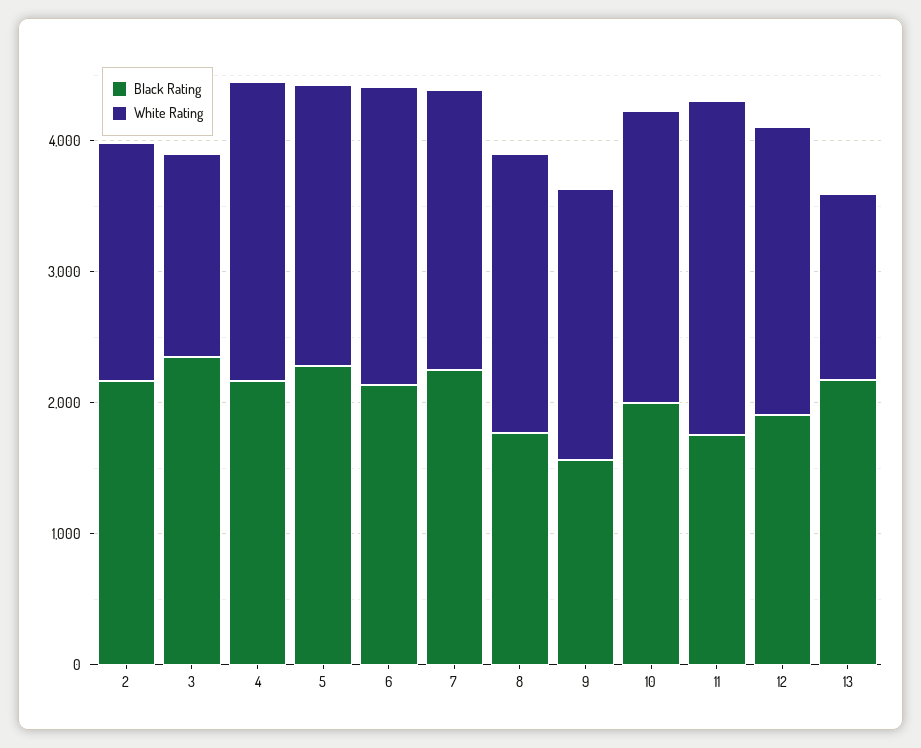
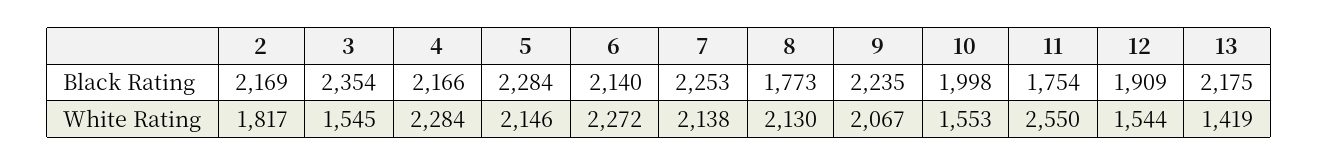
  {
    "Black Rating": {
      "2": 2169,
      "3": 2354,
      "4": 2166,
      "5": 2284,
      "6": 2140,
      "7": 2253,
      "8": 1773,
-     "9": 1600,
+     "9": 2235,
      "10": 1998,
      "11": 1754,
      "12": 1909,
      "13": 2175
    },
    "White Rating": {
      "2": 1817,
      "3": 1545,
      "4": 2284,
      "5": 2146,
      "6": 2272,
      "7": 2138,
      "8": 2130,
      "9": 2067,
-     "10": 2200,
+     "10": 1553,
      "11": 2550,
-     "12": 2200,
+     "12": 1544,
      "13": 1419
    }
  }

